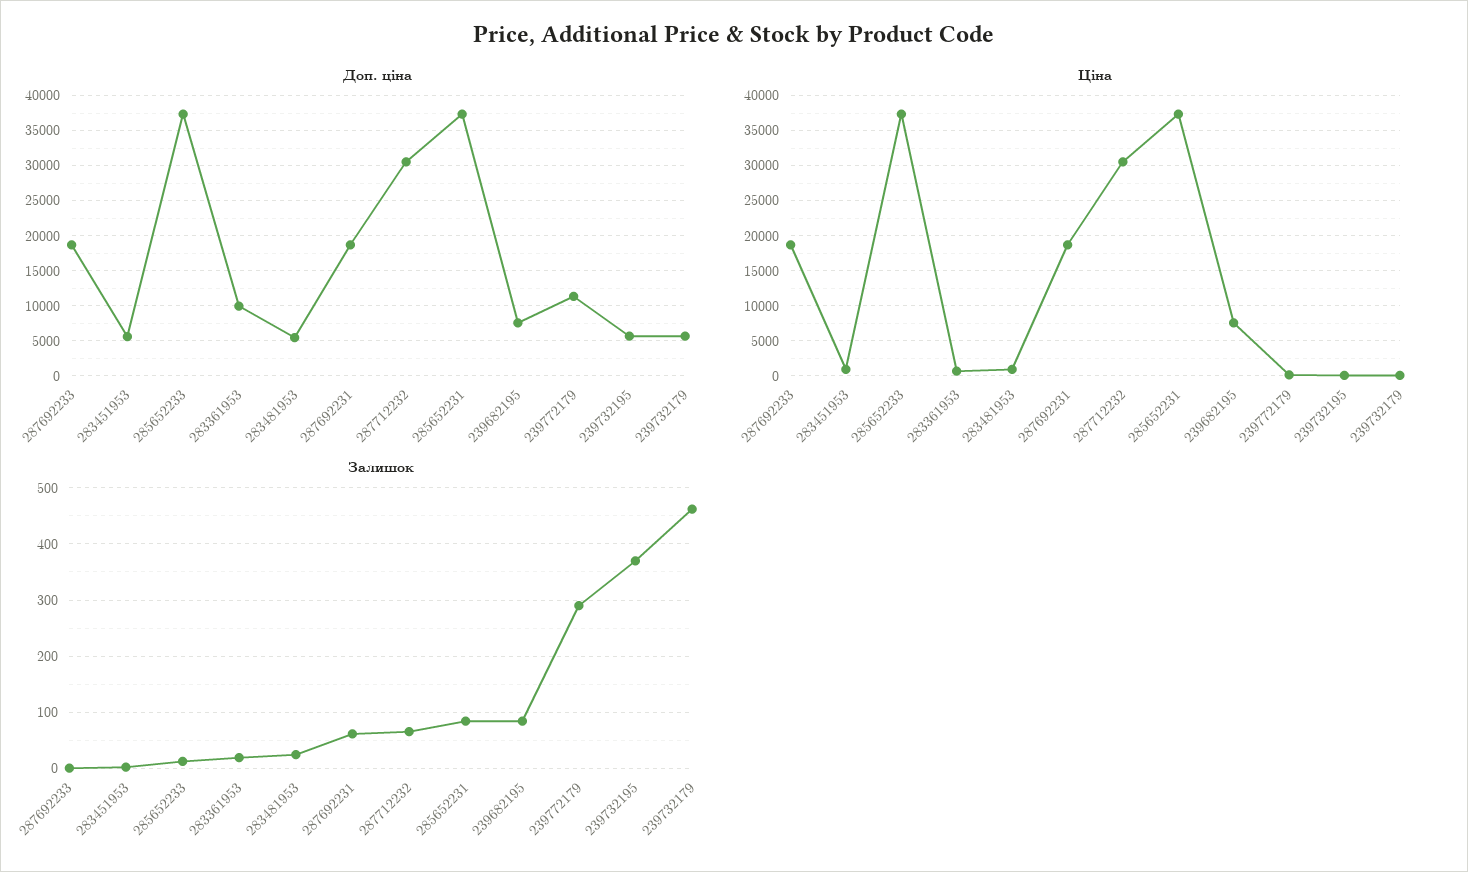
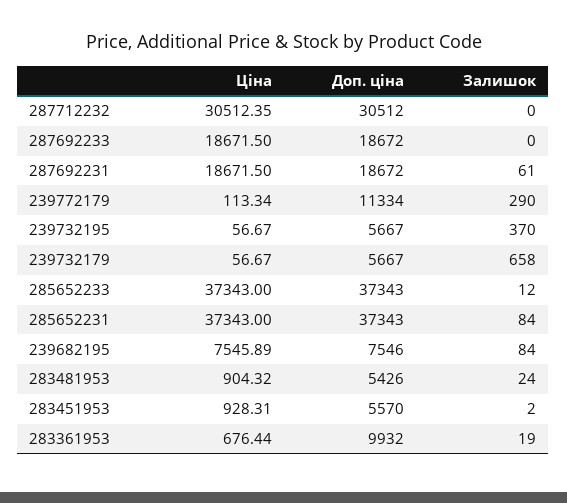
  {
    "Доп. ціна": {
      "287692233": 18672,
      "283451953": 5570,
      "285652233": 37343,
      "283361953": 9932,
      "283481953": 5426,
      "287692231": 18672,
      "287712232": 30512,
      "285652231": 37343,
      "239682195": 7546,
      "239772179": 11334,
      "239732195": 5667,
      "239732179": 5667
    },
    "Ціна": {
      "287692233": 18671.5,
      "283451953": 928.31,
      "285652233": 37343,
      "283361953": 676.44,
      "283481953": 904.32,
      "287692231": 18671.5,
      "287712232": 30512.35,
      "285652231": 37343,
      "239682195": 7545.89,
      "239772179": 113.34,
      "239732195": 56.67,
      "239732179": 56.67
    },
    "Залишок": {
      "287692233": 0,
      "283451953": 2,
      "285652233": 12,
      "283361953": 19,
      "283481953": 24,
      "287692231": 61,
-     "287712232": 60,
+     "287712232": 0,
      "285652231": 84,
      "239682195": 84,
      "239772179": 290,
      "239732195": 370,
-     "239732179": 460
+     "239732179": 658
    }
  }

